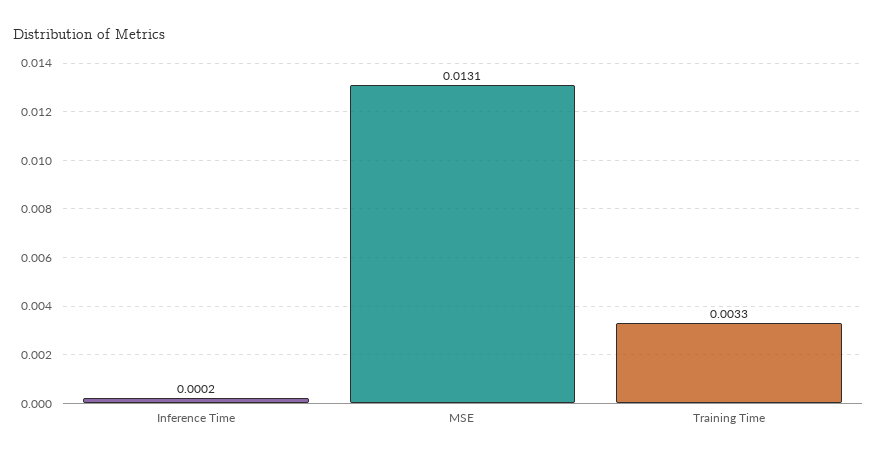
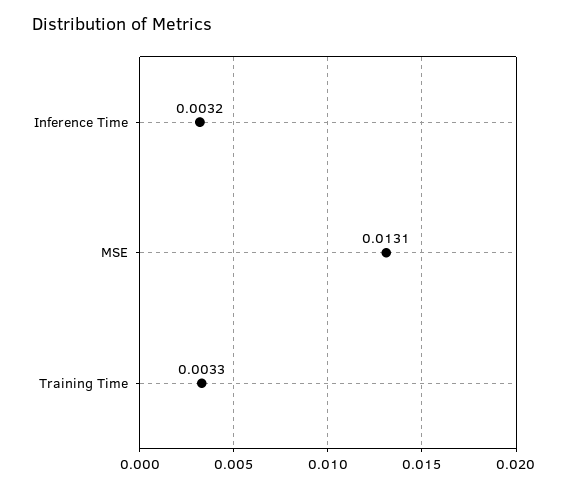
  {
-   "Inference Time": 0.0002,
+   "Inference Time": 0.0032,
    "MSE": 0.0131,
    "Training Time": 0.0033
  }

